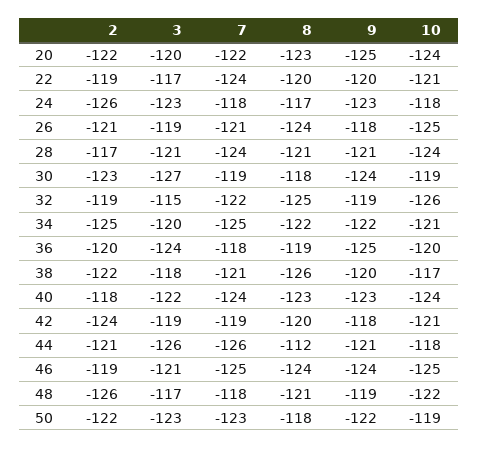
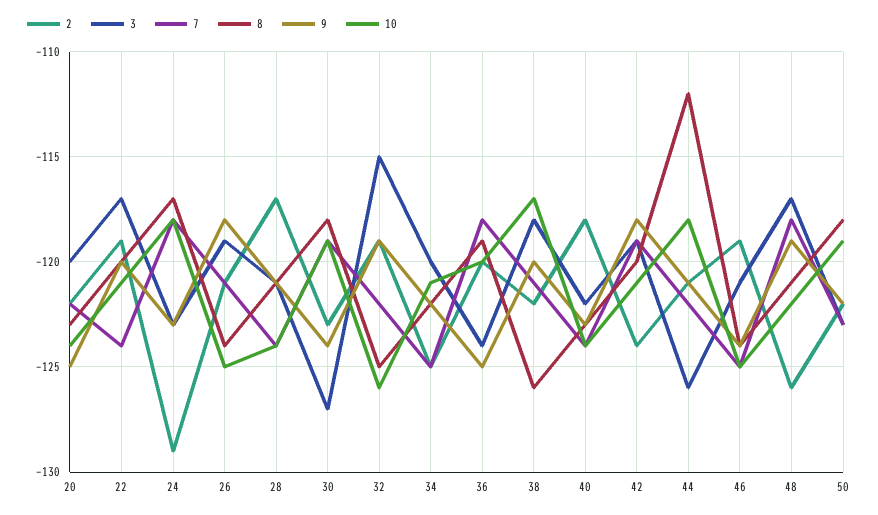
  {
    "2": {
      "20": -122,
      "22": -119,
-     "24": -126,
+     "24": -129,
      "26": -121,
      "28": -117,
      "30": -123,
      "32": -119,
      "34": -125,
      "36": -120,
      "38": -122,
      "40": -118,
      "42": -124,
      "44": -121,
      "46": -119,
      "48": -126,
      "50": -122
    },
    "3": {
      "20": -120,
      "22": -117,
      "24": -123,
      "26": -119,
      "28": -121,
      "30": -127,
      "32": -115,
      "34": -120,
      "36": -124,
      "38": -118,
      "40": -122,
      "42": -119,
      "44": -126,
      "46": -121,
      "48": -117,
      "50": -123
    },
    "7": {
      "20": -122,
      "22": -124,
      "24": -118,
      "26": -121,
      "28": -124,
      "30": -119,
      "32": -122,
      "34": -125,
      "36": -118,
      "38": -121,
      "40": -124,
      "42": -119,
-     "44": -126,
+     "44": -122,
      "46": -125,
      "48": -118,
      "50": -123
    },
    "8": {
      "20": -123,
      "22": -120,
      "24": -117,
      "26": -124,
      "28": -121,
      "30": -118,
      "32": -125,
      "34": -122,
      "36": -119,
      "38": -126,
      "40": -123,
      "42": -120,
      "44": -112,
      "46": -124,
      "48": -121,
      "50": -118
    },
    "9": {
      "20": -125,
      "22": -120,
      "24": -123,
      "26": -118,
      "28": -121,
      "30": -124,
      "32": -119,
      "34": -122,
      "36": -125,
      "38": -120,
      "40": -123,
      "42": -118,
      "44": -121,
      "46": -124,
      "48": -119,
      "50": -122
    },
    "10": {
      "20": -124,
      "22": -121,
      "24": -118,
      "26": -125,
      "28": -124,
      "30": -119,
      "32": -126,
      "34": -121,
      "36": -120,
      "38": -117,
      "40": -124,
      "42": -121,
      "44": -118,
      "46": -125,
      "48": -122,
      "50": -119
    }
  }

